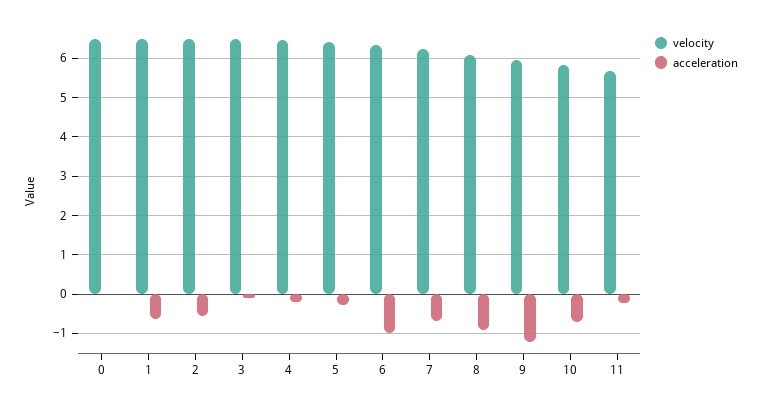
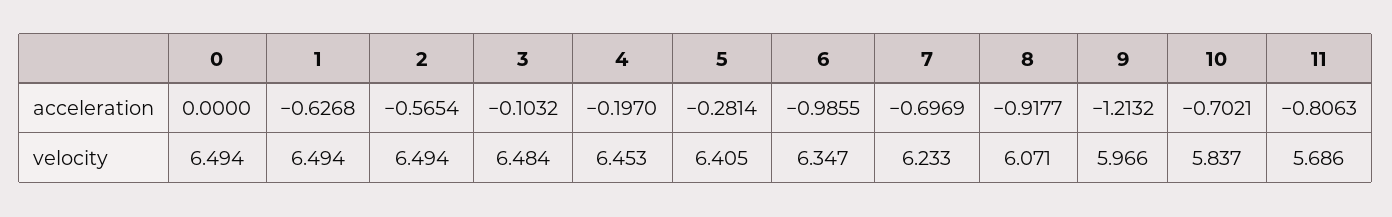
  {
    "velocity": {
      "0": 6.494,
      "1": 6.494,
      "2": 6.494,
      "3": 6.484,
      "4": 6.453,
      "5": 6.405,
      "6": 6.347,
      "7": 6.233,
      "8": 6.071,
      "9": 5.966,
      "10": 5.837,
      "11": 5.686
    },
    "acceleration": {
      "0": 0,
      "1": -0.6268,
      "2": -0.5654,
      "3": -0.1032,
      "4": -0.197,
      "5": -0.2814,
      "6": -0.9855,
      "7": -0.6969,
      "8": -0.9177,
      "9": -1.2132,
      "10": -0.7021,
-     "11": -0.2
+     "11": -0.8063
    }
  }

